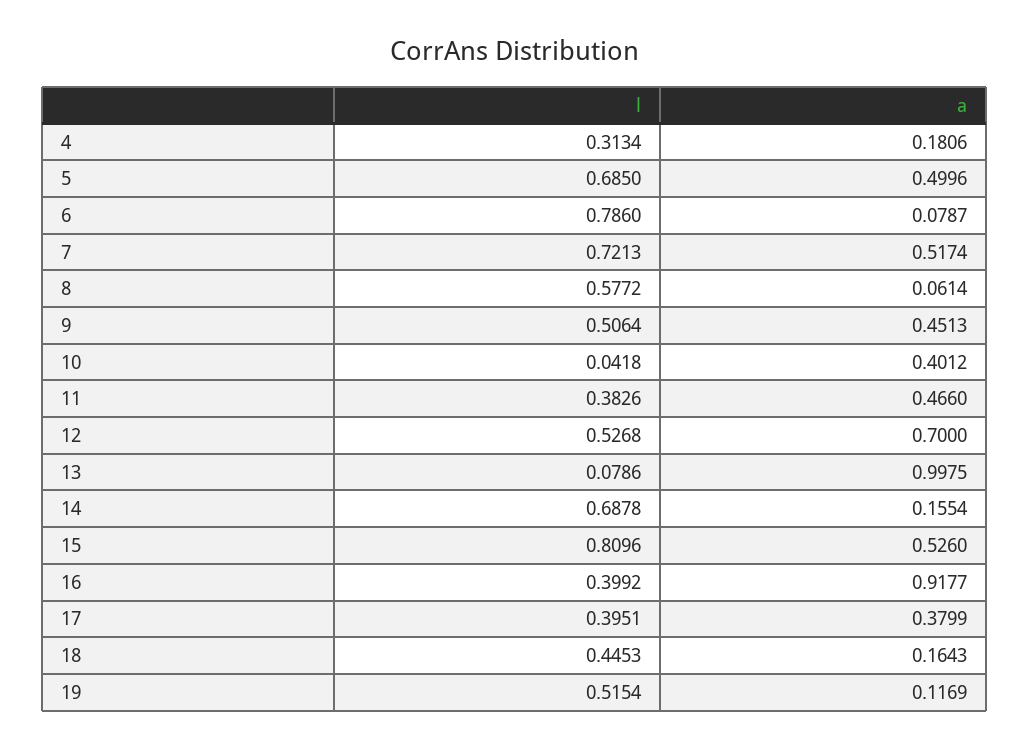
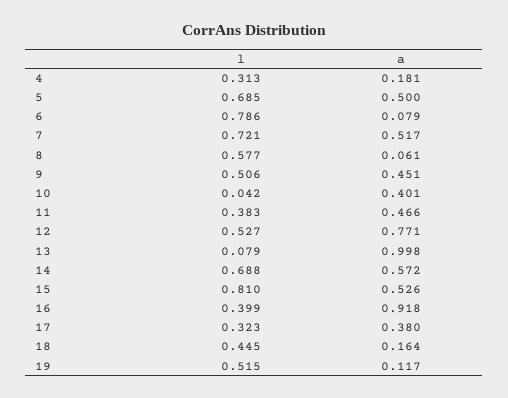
  {
    "l": {
      "4": 0.3134,
      "5": 0.685,
      "6": 0.786,
      "7": 0.7213,
      "8": 0.5772,
      "9": 0.5064,
      "10": 0.0418,
      "11": 0.3826,
      "12": 0.5268,
      "13": 0.0786,
      "14": 0.6878,
      "15": 0.8096,
      "16": 0.3992,
-     "17": 0.3951,
+     "17": 0.323,
      "18": 0.4453,
      "19": 0.5154
    },
    "a": {
      "4": 0.1806,
      "5": 0.4996,
      "6": 0.0787,
      "7": 0.5174,
      "8": 0.0614,
      "9": 0.4513,
      "10": 0.4012,
      "11": 0.466,
-     "12": 0.7,
+     "12": 0.771,
      "13": 0.9975,
-     "14": 0.1554,
+     "14": 0.572,
      "15": 0.526,
      "16": 0.9177,
      "17": 0.3799,
      "18": 0.1643,
      "19": 0.1169
    }
  }

